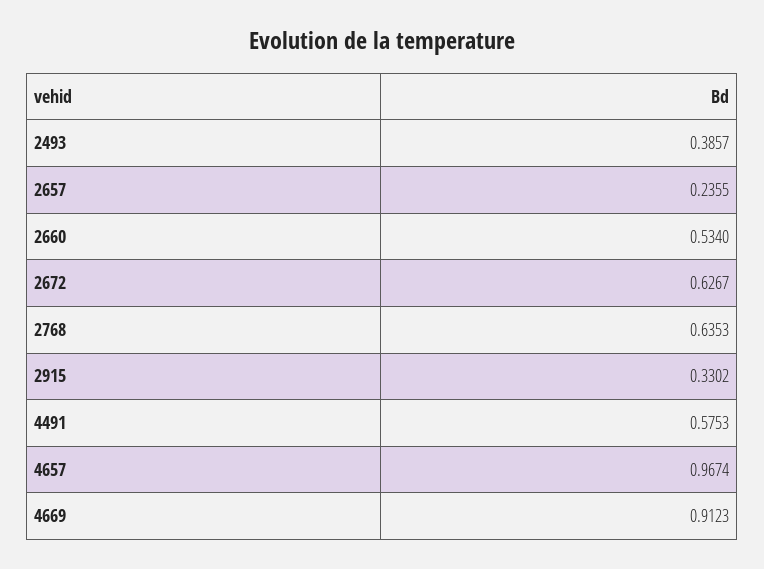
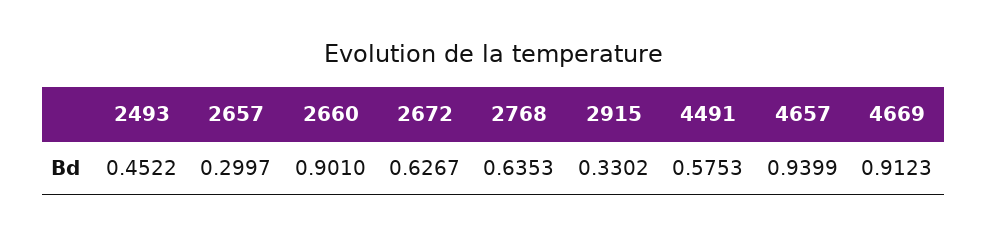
  {
-   "2493": 0.3857,
+   "2493": 0.4522,
-   "2657": 0.2355,
+   "2657": 0.2997,
-   "2660": 0.534,
+   "2660": 0.901,
    "2672": 0.6267,
    "2768": 0.6353,
    "2915": 0.3302,
    "4491": 0.5753,
-   "4657": 0.9674,
+   "4657": 0.9399,
    "4669": 0.9123
  }

